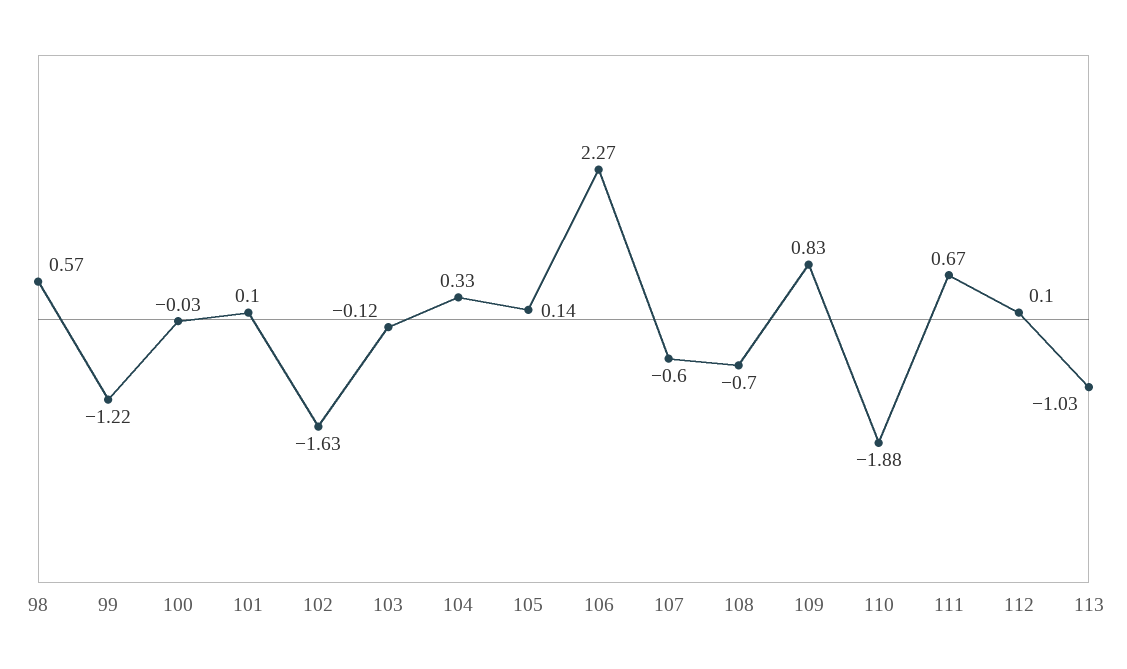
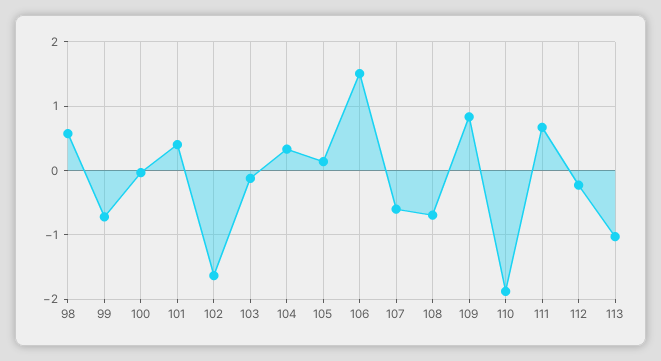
  {
    "98": 0.57,
-   "99": -1.22,
+   "99": -0.7,
    "100": -0.03,
-   "101": 0.1,
+   "101": 0.4,
    "102": -1.63,
    "103": -0.12,
    "104": 0.33,
    "105": 0.14,
-   "106": 2.27,
+   "106": 1.5,
    "107": -0.6,
    "108": -0.7,
    "109": 0.83,
    "110": -1.88,
    "111": 0.67,
-   "112": 0.1,
+   "112": -0.2,
    "113": -1.03
  }

